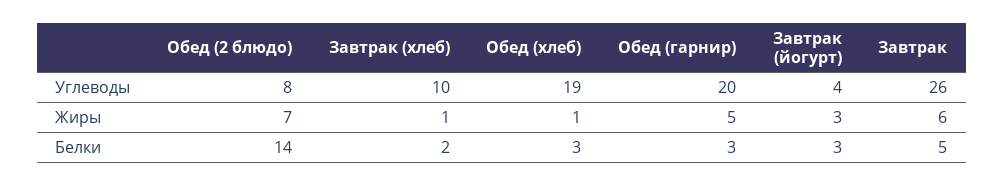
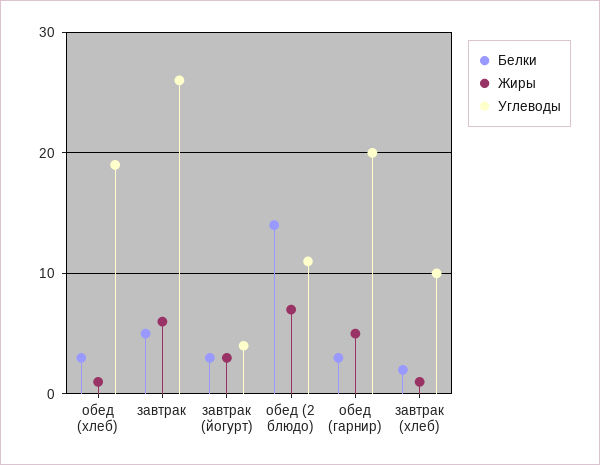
  {
    "Углеводы": {
-     "Обед (2 блюдо)": 8,
+     "Обед (2 блюдо)": 11,
      "Завтрак (хлеб)": 10,
      "Обед (хлеб)": 19,
      "Обед (гарнир)": 20,
      "Завтрак (йогурт)": 4,
      "Завтрак": 26
    },
    "Жиры": {
      "Обед (2 блюдо)": 7,
      "Завтрак (хлеб)": 1,
      "Обед (хлеб)": 1,
      "Обед (гарнир)": 5,
      "Завтрак (йогурт)": 3,
      "Завтрак": 6
    },
    "Белки": {
      "Обед (2 блюдо)": 14,
      "Завтрак (хлеб)": 2,
      "Обед (хлеб)": 3,
      "Обед (гарнир)": 3,
      "Завтрак (йогурт)": 3,
      "Завтрак": 5
    }
  }

